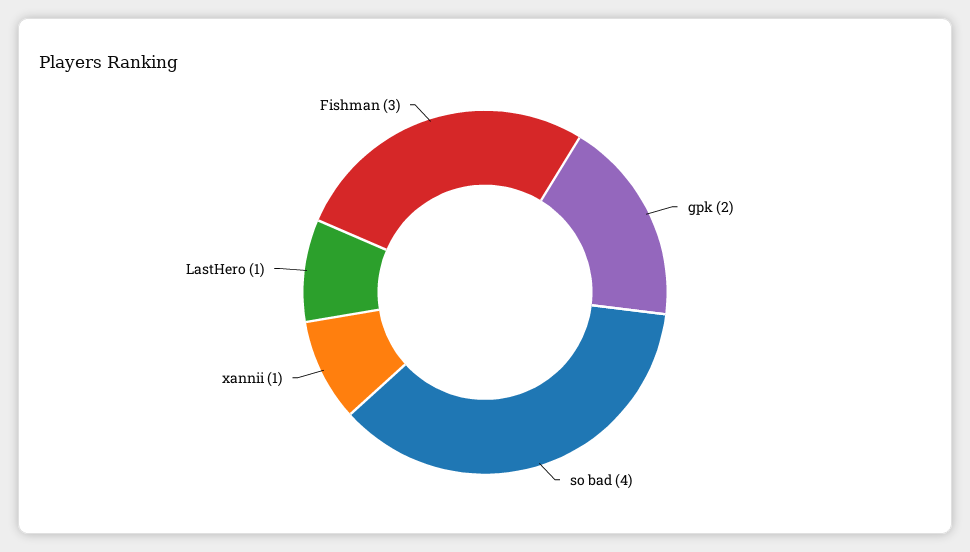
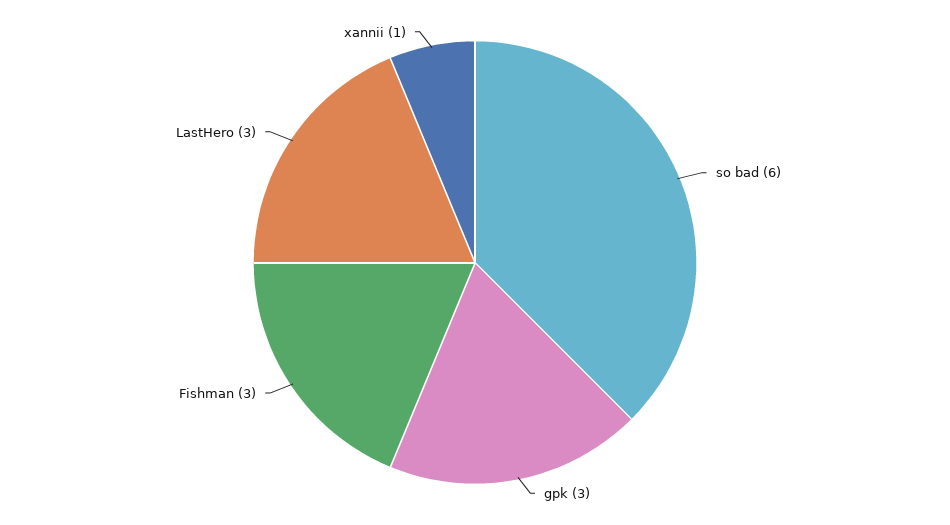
  {
-   "gpk": 2,
+   "gpk": 3,
-   "so bad": 4,
+   "so bad": 6,
    "xannii": 1,
-   "LastHero": 1,
+   "LastHero": 3,
    "Fishman": 3
  }

